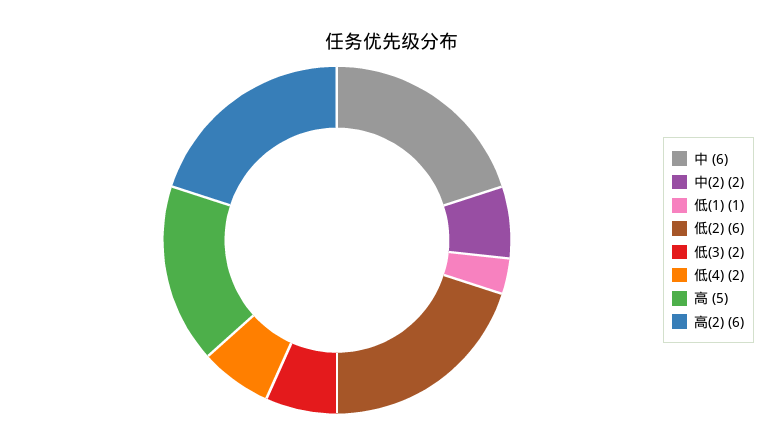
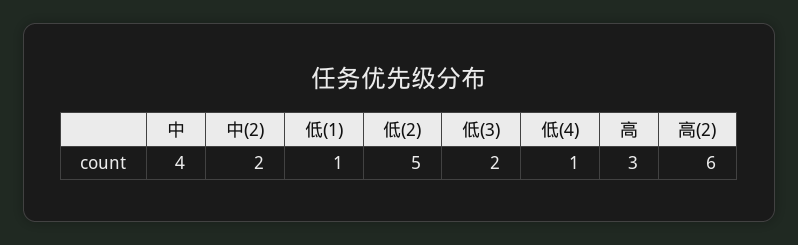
  {
-   "中": 6,
+   "中": 4,
    "中(2)": 2,
    "低(1)": 1,
-   "低(2)": 6,
+   "低(2)": 5,
    "低(3)": 2,
-   "低(4)": 2,
+   "低(4)": 1,
-   "高": 5,
+   "高": 3,
    "高(2)": 6
  }

